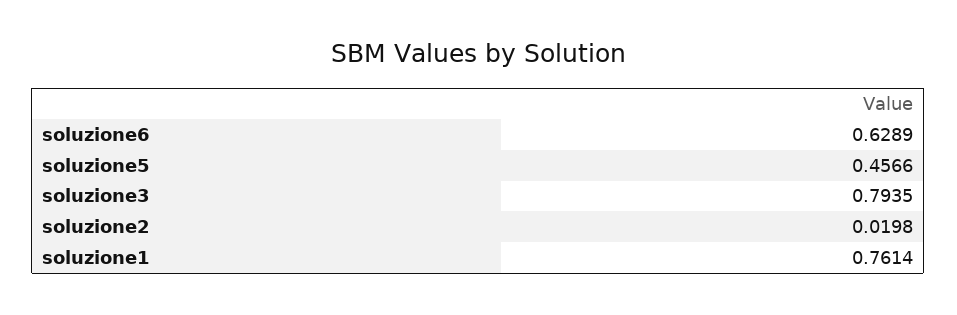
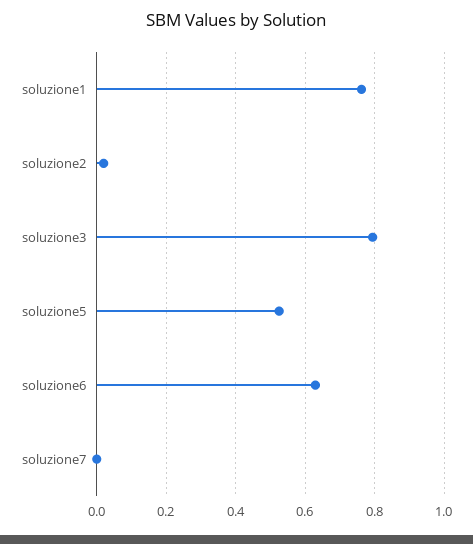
  {
    "soluzione6": 0.6289,
-   "soluzione5": 0.4566,
+   "soluzione5": 0.52,
    "soluzione3": 0.7935,
    "soluzione2": 0.0198,
-   "soluzione1": 0.7614
+   "soluzione1": 0.7614,
+   "soluzione7": 0
  }

